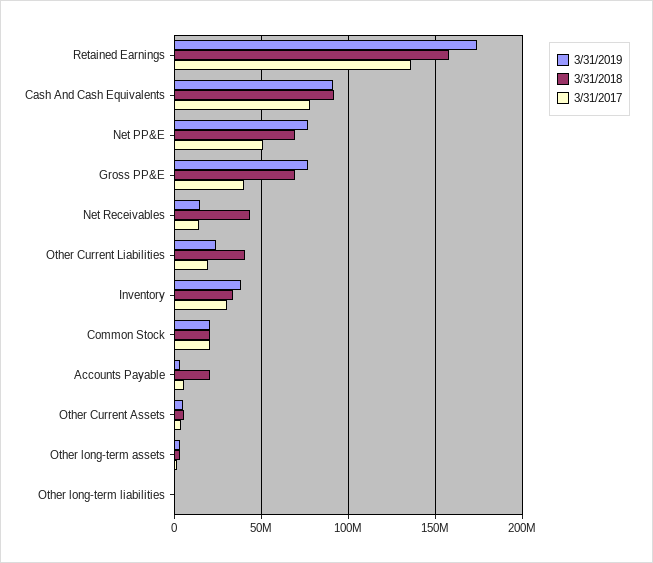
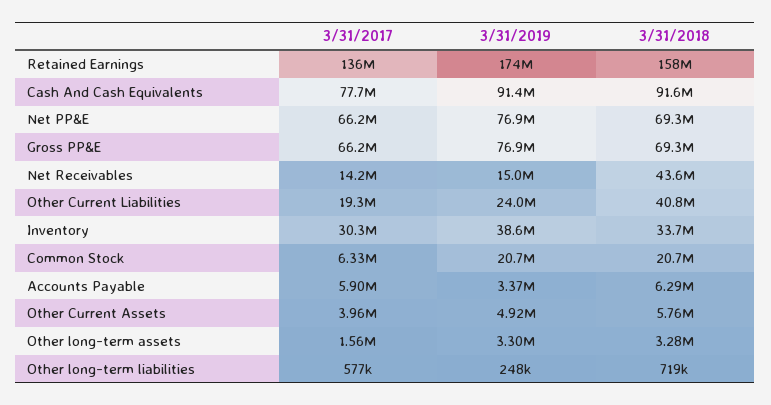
  {
    "3/31/2019": {
      "Retained Earnings": 174000000,
      "Cash And Cash Equivalents": 91400000,
      "Net PP&E": 76900000,
      "Gross PP&E": 76900000,
      "Net Receivables": 15000000,
      "Other Current Liabilities": 24000000,
      "Inventory": 38600000,
      "Common Stock": 20700000,
      "Accounts Payable": 3370000,
      "Other Current Assets": 4920000,
      "Other long-term assets": 3300000,
      "Other long-term liabilities": 248000
    },
    "3/31/2018": {
      "Retained Earnings": 158000000,
      "Cash And Cash Equivalents": 91600000,
      "Net PP&E": 69300000,
      "Gross PP&E": 69300000,
      "Net Receivables": 43600000,
      "Other Current Liabilities": 40800000,
      "Inventory": 33700000,
      "Common Stock": 20700000,
-     "Accounts Payable": 20000000,
+     "Accounts Payable": 6290000,
      "Other Current Assets": 5760000,
      "Other long-term assets": 3280000,
      "Other long-term liabilities": 719000
    },
    "3/31/2017": {
      "Retained Earnings": 136000000,
      "Cash And Cash Equivalents": 77700000,
-     "Net PP&E": 50000000,
+     "Net PP&E": 66200000,
-     "Gross PP&E": 40000000,
+     "Gross PP&E": 66200000,
      "Net Receivables": 14200000,
      "Other Current Liabilities": 19300000,
      "Inventory": 30300000,
-     "Common Stock": 20000000,
+     "Common Stock": 6330000,
      "Accounts Payable": 5900000,
      "Other Current Assets": 3960000,
      "Other long-term assets": 1560000,
      "Other long-term liabilities": 577000
    }
  }

